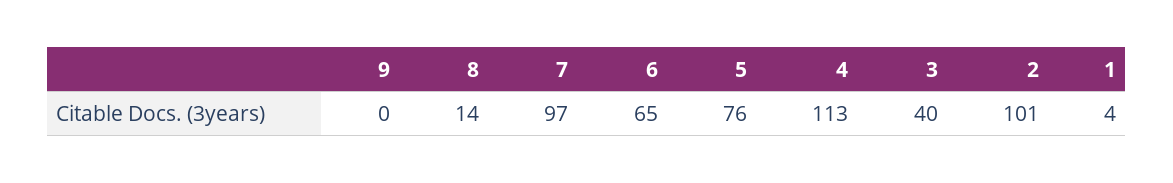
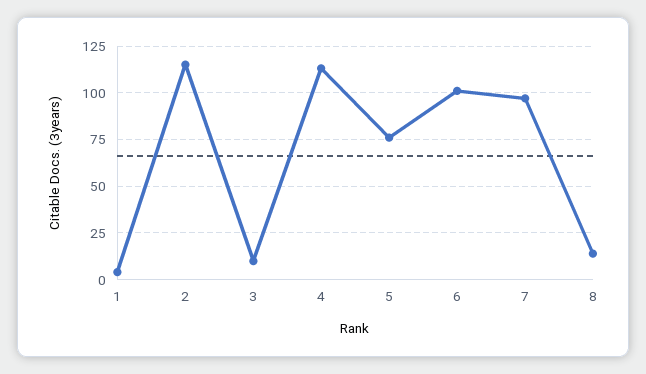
  {
-   "9": 0,
    "8": 14,
    "7": 97,
-   "6": 65,
+   "6": 100,
    "5": 76,
    "4": 113,
-   "3": 40,
+   "3": 10,
-   "2": 101,
+   "2": 115,
    "1": 4
  }

